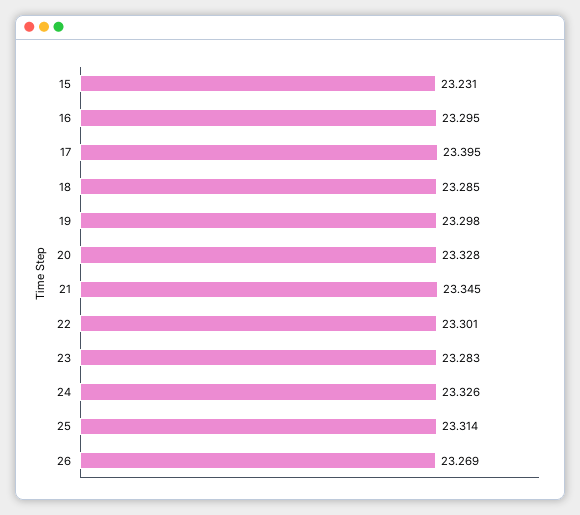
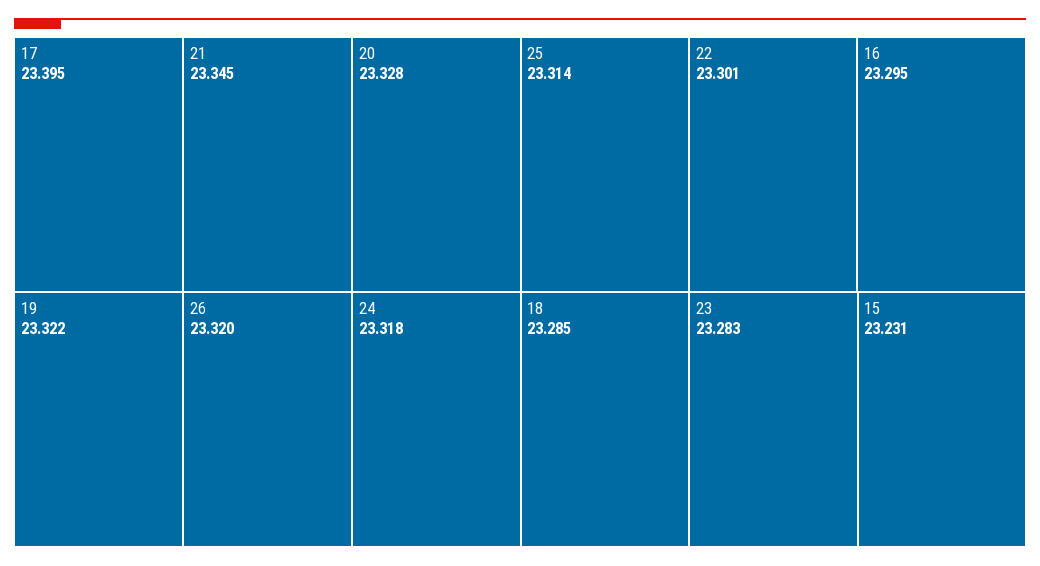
  {
    "15": 23.231,
    "16": 23.295,
    "17": 23.395,
    "18": 23.285,
-   "19": 23.298,
+   "19": 23.322,
    "20": 23.328,
    "21": 23.345,
    "22": 23.301,
    "23": 23.283,
-   "24": 23.326,
+   "24": 23.318,
    "25": 23.314,
-   "26": 23.269
+   "26": 23.32
  }

